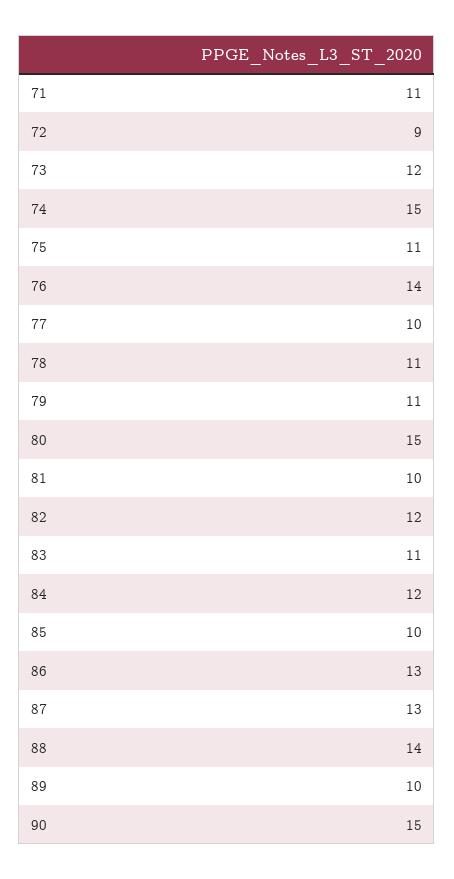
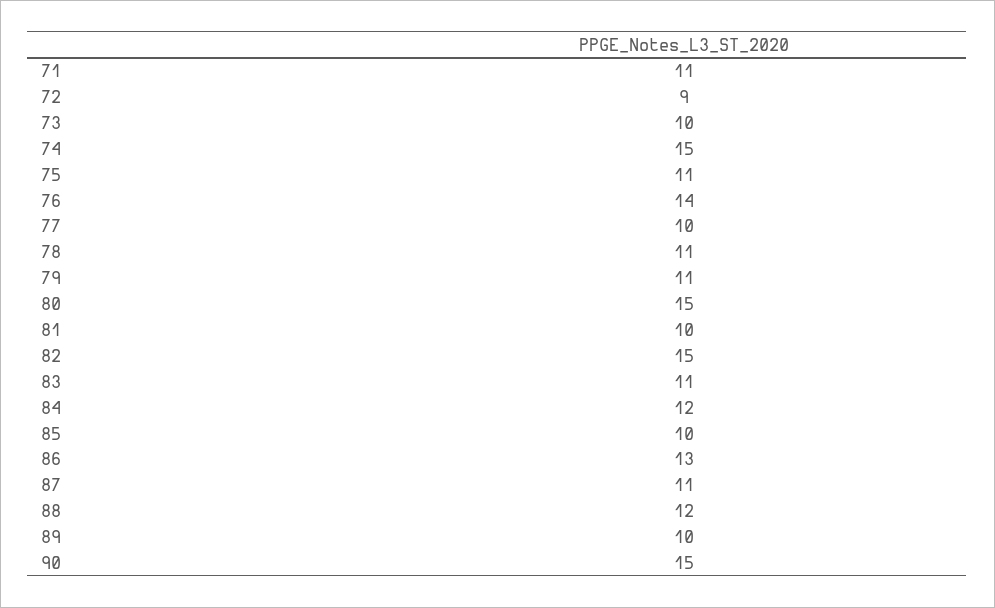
  {
    "71": 11,
    "72": 9,
-   "73": 12,
+   "73": 10,
    "74": 15,
    "75": 11,
    "76": 14,
    "77": 10,
    "78": 11,
    "79": 11,
    "80": 15,
    "81": 10,
-   "82": 12,
+   "82": 15,
    "83": 11,
    "84": 12,
    "85": 10,
    "86": 13,
-   "87": 13,
+   "87": 11,
-   "88": 14,
+   "88": 12,
    "89": 10,
    "90": 15
  }

